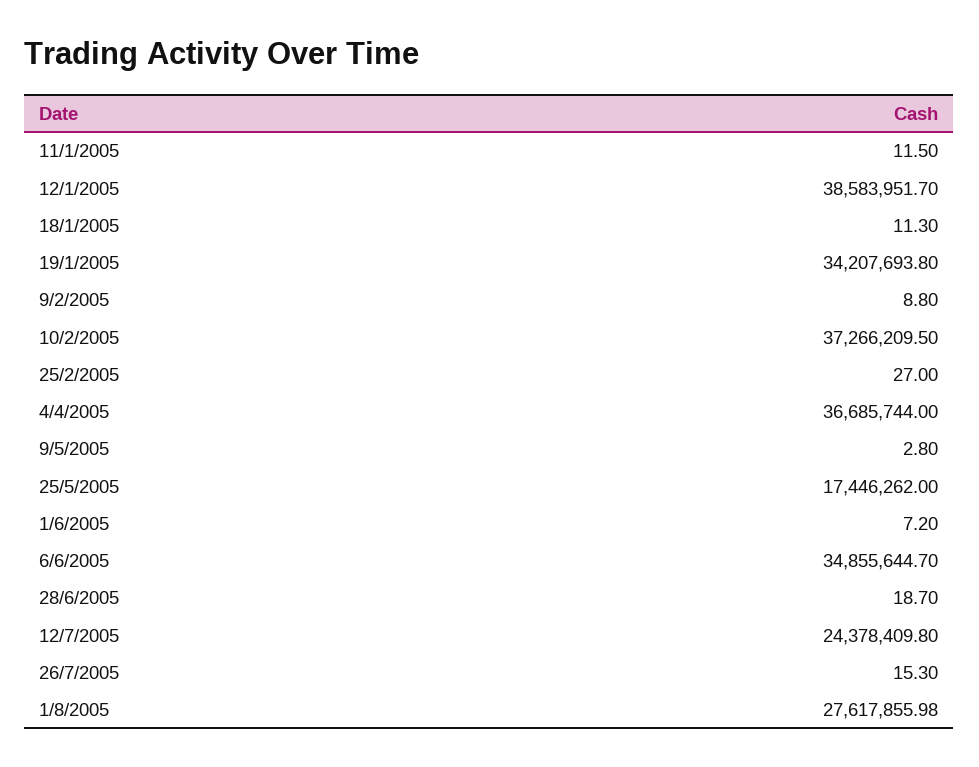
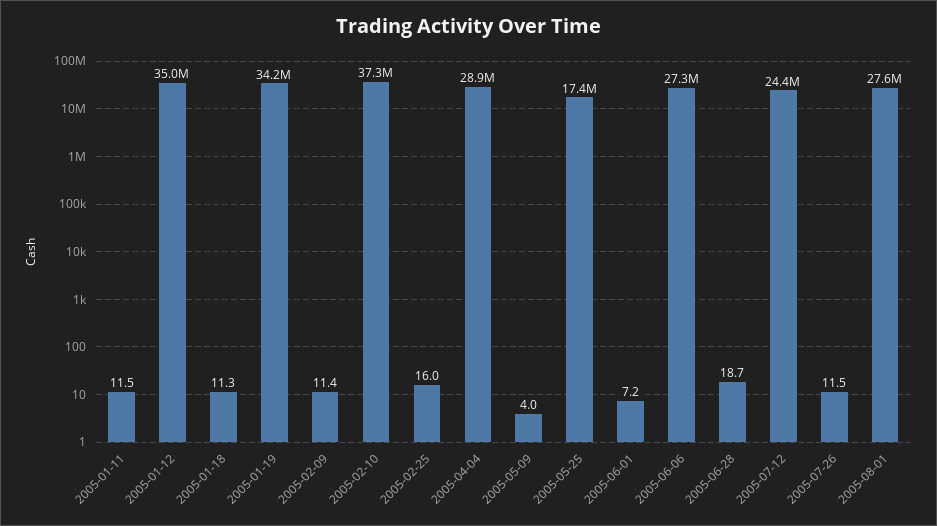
  {
    "11/1/2005": 11.5,
-   "12/1/2005": 38583951.7,
+   "12/1/2005": 35000000,
    "18/1/2005": 11.3,
    "19/1/2005": 34207693.8,
-   "9/2/2005": 8.8,
+   "9/2/2005": 11.4,
    "10/2/2005": 37266209.5,
-   "25/2/2005": 27,
+   "25/2/2005": 16,
-   "4/4/2005": 36685744,
+   "4/4/2005": 28900000,
-   "9/5/2005": 2.8,
+   "9/5/2005": 4,
    "25/5/2005": 17446262,
    "1/6/2005": 7.2,
-   "6/6/2005": 34855644.7,
+   "6/6/2005": 27300000,
    "28/6/2005": 18.7,
    "12/7/2005": 24378409.8,
-   "26/7/2005": 15.3,
+   "26/7/2005": 11.5,
    "1/8/2005": 27617855.98
  }

